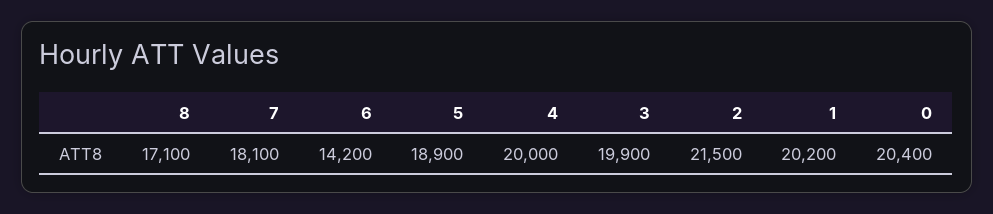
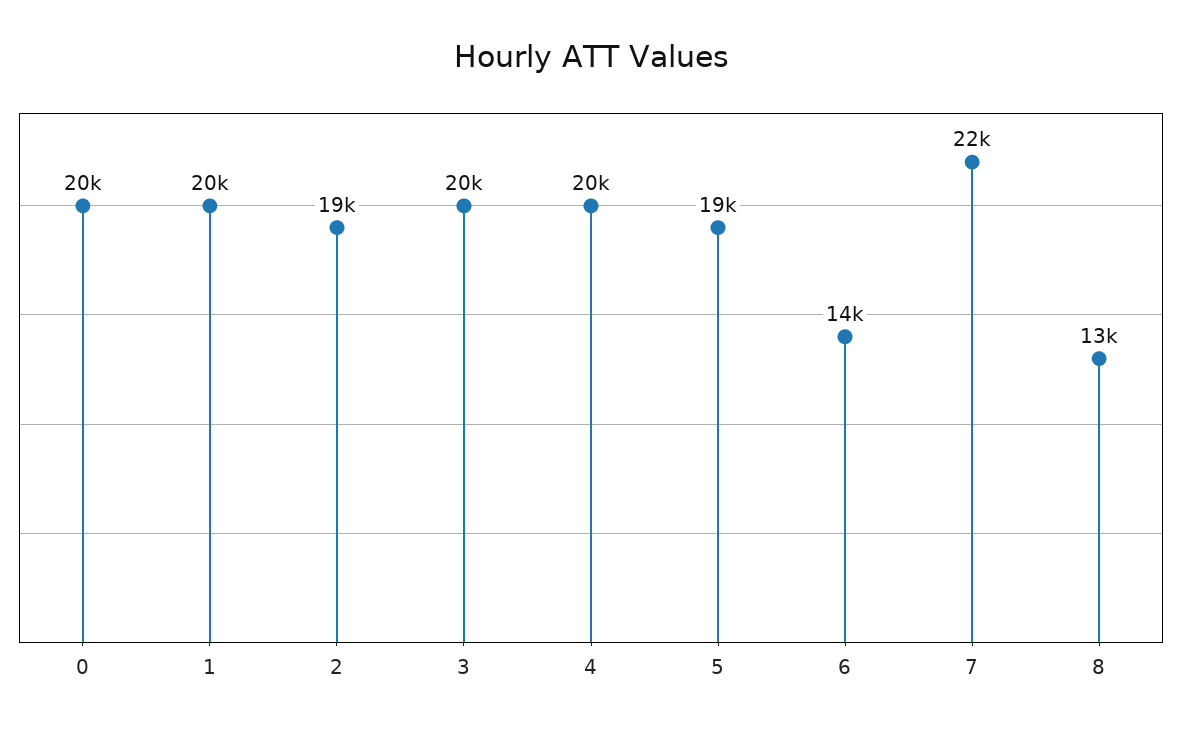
  {
-   "8": 17100,
+   "8": 13000,
-   "7": 18100,
+   "7": 22000,
    "6": 14200,
    "5": 18900,
    "4": 20000,
    "3": 19900,
-   "2": 21500,
+   "2": 19000,
    "1": 20200,
    "0": 20400
  }

